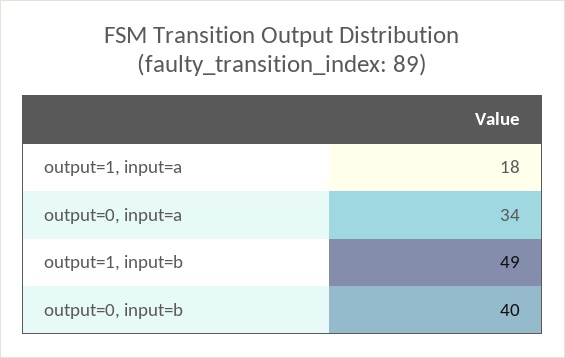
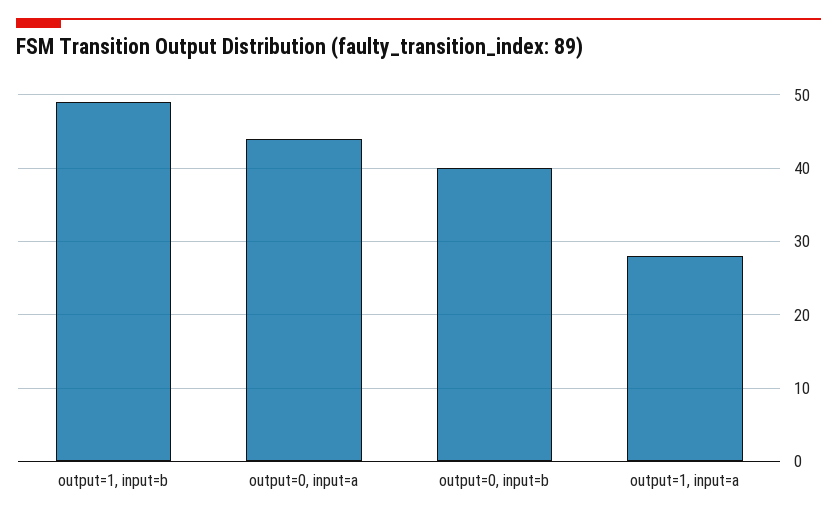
  {
-   "output=1, input=a": 18,
+   "output=1, input=a": 28,
-   "output=0, input=a": 34,
+   "output=0, input=a": 44,
    "output=1, input=b": 49,
    "output=0, input=b": 40
  }

